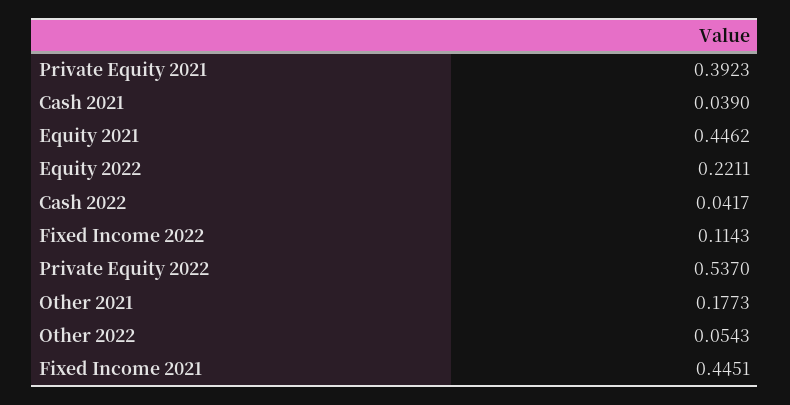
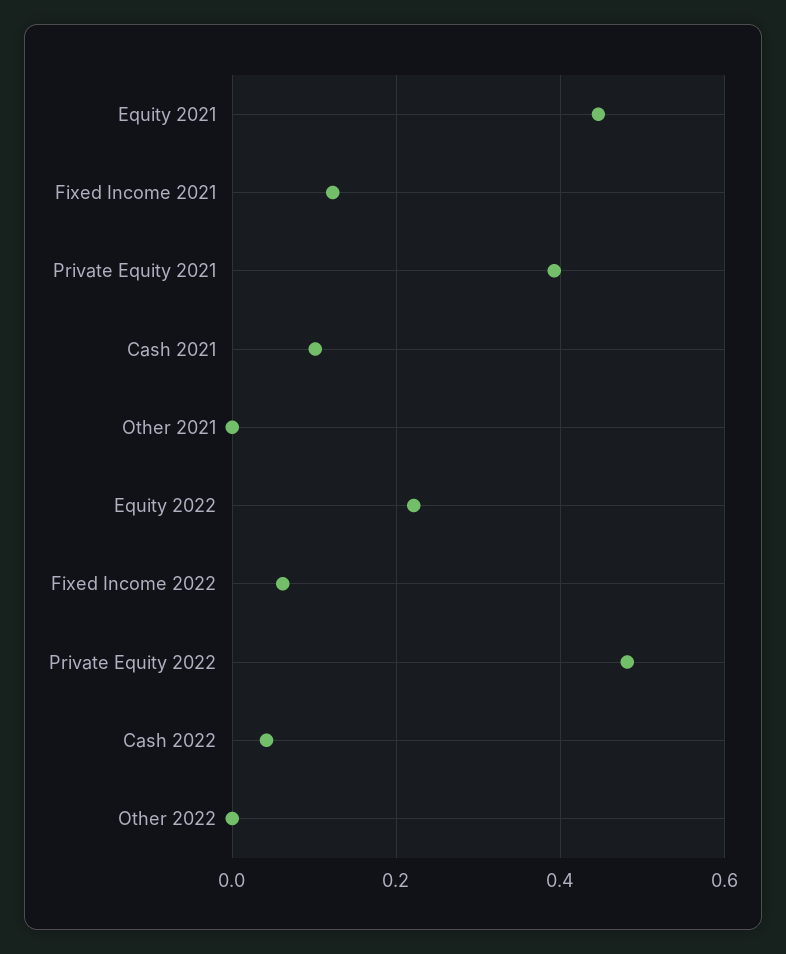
  {
    "Private Equity 2021": 0.3923,
-   "Cash 2021": 0.039,
+   "Cash 2021": 0.1,
    "Equity 2021": 0.4462,
    "Equity 2022": 0.2211,
    "Cash 2022": 0.0417,
-   "Fixed Income 2022": 0.1143,
+   "Fixed Income 2022": 0.06,
-   "Private Equity 2022": 0.537,
+   "Private Equity 2022": 0.48,
-   "Other 2021": 0.1773,
+   "Other 2021": 0,
-   "Other 2022": 0.0543,
+   "Other 2022": 0,
-   "Fixed Income 2021": 0.4451
+   "Fixed Income 2021": 0.12
  }

